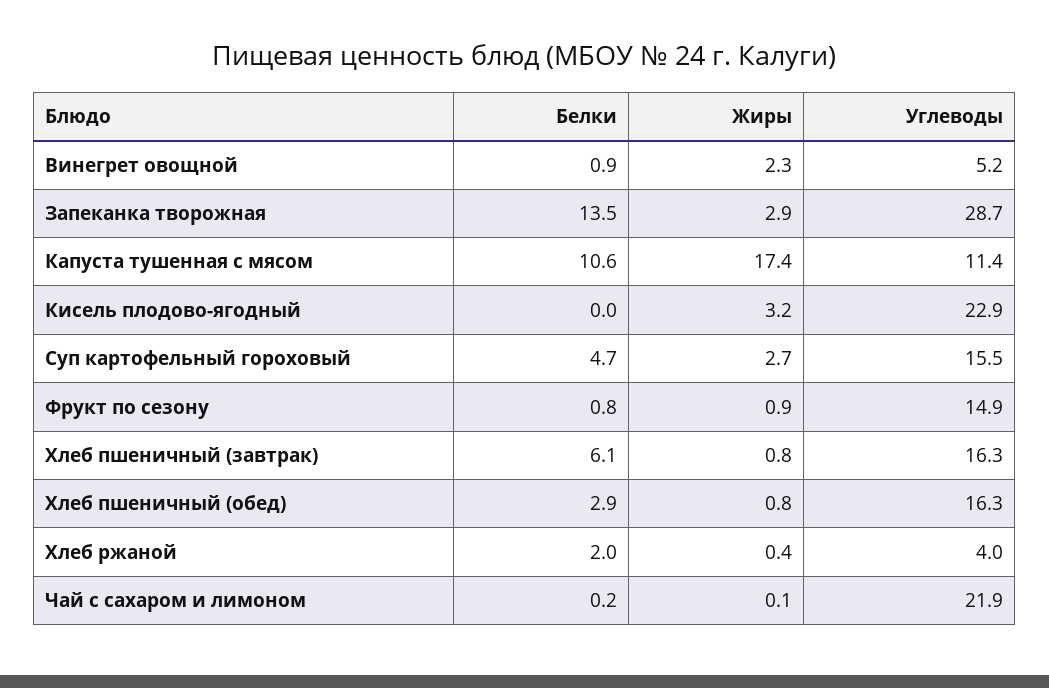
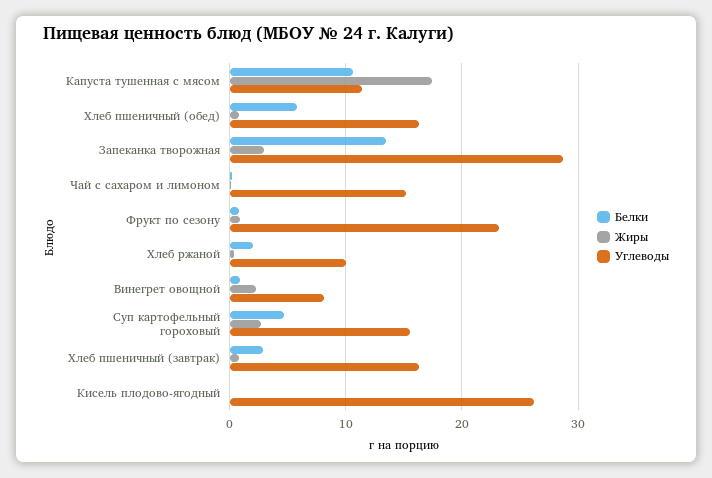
  {
    "Белки": {
      "Винегрет овощной": 0.9,
      "Запеканка творожная": 13.5,
      "Капуста тушенная с мясом": 10.6,
      "Кисель плодово-ягодный": 0,
      "Суп картофельный гороховый": 4.7,
      "Фрукт по сезону": 0.8,
-     "Хлеб пшеничный (завтрак)": 6.1,
+     "Хлеб пшеничный (завтрак)": 3,
-     "Хлеб пшеничный (обед)": 2.9,
+     "Хлеб пшеничный (обед)": 6,
      "Хлеб ржаной": 2,
      "Чай с сахаром и лимоном": 0.2
    },
    "Жиры": {
      "Винегрет овощной": 2.3,
      "Запеканка творожная": 2.9,
      "Капуста тушенная с мясом": 17.4,
-     "Кисель плодово-ягодный": 3.2,
+     "Кисель плодово-ягодный": 0,
      "Суп картофельный гороховый": 2.7,
      "Фрукт по сезону": 0.9,
      "Хлеб пшеничный (завтрак)": 0.8,
      "Хлеб пшеничный (обед)": 0.8,
      "Хлеб ржаной": 0.4,
      "Чай с сахаром и лимоном": 0.1
    },
    "Углеводы": {
-     "Винегрет овощной": 5.2,
+     "Винегрет овощной": 8,
      "Запеканка творожная": 28.7,
      "Капуста тушенная с мясом": 11.4,
-     "Кисель плодово-ягодный": 22.9,
+     "Кисель плодово-ягодный": 26,
      "Суп картофельный гороховый": 15.5,
-     "Фрукт по сезону": 14.9,
+     "Фрукт по сезону": 23,
      "Хлеб пшеничный (завтрак)": 16.3,
      "Хлеб пшеничный (обед)": 16.3,
-     "Хлеб ржаной": 4,
+     "Хлеб ржаной": 10,
-     "Чай с сахаром и лимоном": 21.9
+     "Чай с сахаром и лимоном": 15
    }
  }

